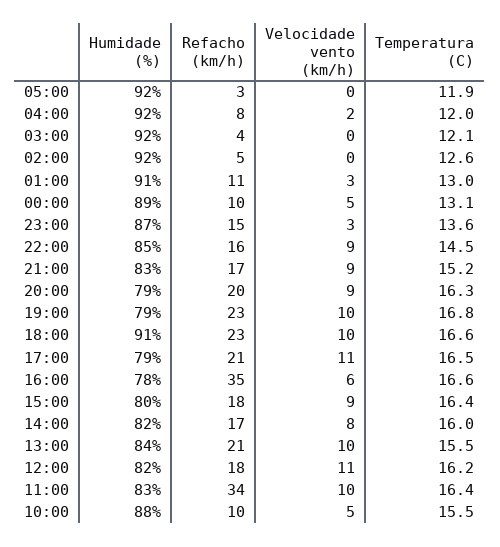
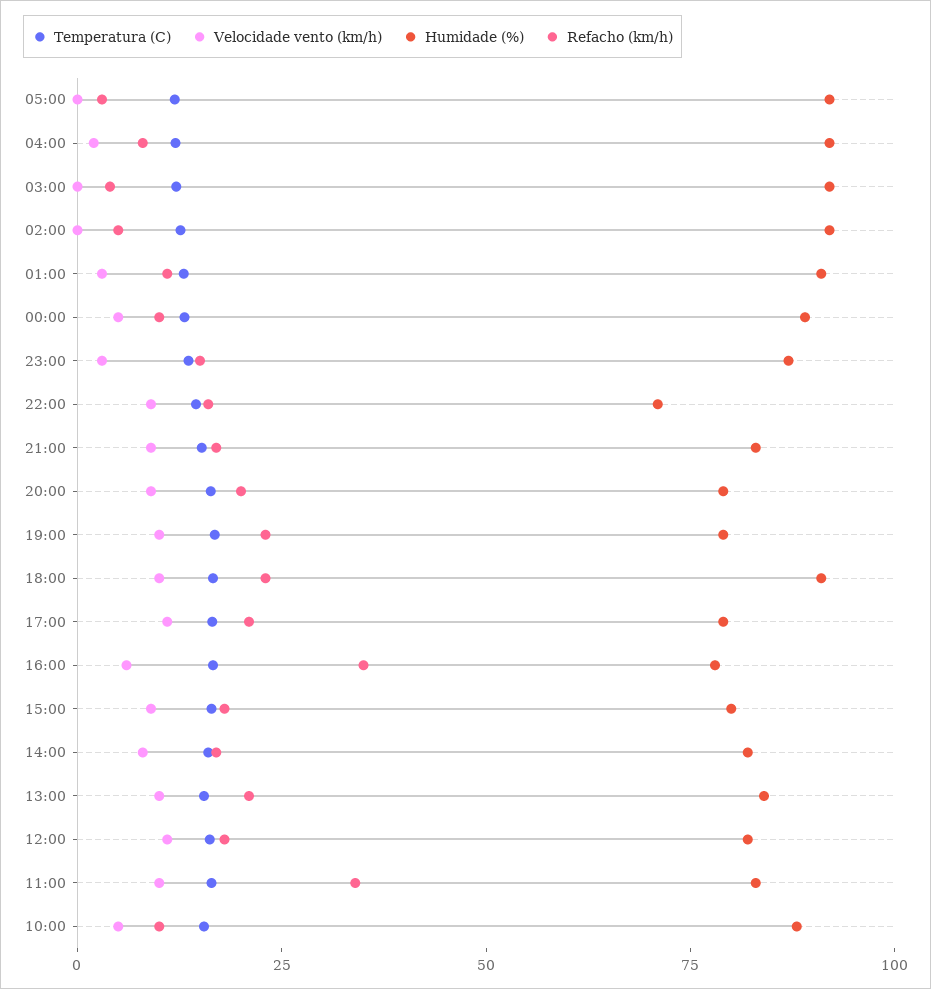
  {
    "Humidade (%)": {
      "05:00": 92,
      "04:00": 92,
      "03:00": 92,
      "02:00": 92,
      "01:00": 91,
      "00:00": 89,
      "23:00": 87,
-     "22:00": 85,
+     "22:00": 70,
      "21:00": 83,
      "20:00": 79,
      "19:00": 79,
      "18:00": 91,
      "17:00": 79,
      "16:00": 78,
      "15:00": 80,
      "14:00": 82,
      "13:00": 84,
      "12:00": 82,
      "11:00": 83,
      "10:00": 88
    },
    "Refacho (km/h)": {
      "05:00": 3,
      "04:00": 8,
      "03:00": 4,
      "02:00": 5,
      "01:00": 11,
      "00:00": 10,
      "23:00": 15,
      "22:00": 16,
      "21:00": 17,
      "20:00": 20,
      "19:00": 23,
      "18:00": 23,
      "17:00": 21,
      "16:00": 35,
      "15:00": 18,
      "14:00": 17,
      "13:00": 21,
      "12:00": 18,
      "11:00": 34,
      "10:00": 10
    },
    "Velocidade vento (km/h)": {
      "05:00": 0,
      "04:00": 2,
      "03:00": 0,
      "02:00": 0,
      "01:00": 3,
      "00:00": 5,
      "23:00": 3,
      "22:00": 9,
      "21:00": 9,
      "20:00": 9,
      "19:00": 10,
      "18:00": 10,
      "17:00": 11,
      "16:00": 6,
      "15:00": 9,
      "14:00": 8,
      "13:00": 10,
      "12:00": 11,
      "11:00": 10,
      "10:00": 5
    },
    "Temperatura (C)": {
      "05:00": 11.9,
      "04:00": 12,
      "03:00": 12.1,
      "02:00": 12.6,
      "01:00": 13,
      "00:00": 13.1,
      "23:00": 13.6,
      "22:00": 14.5,
      "21:00": 15.2,
      "20:00": 16.3,
      "19:00": 16.8,
      "18:00": 16.6,
      "17:00": 16.5,
      "16:00": 16.6,
      "15:00": 16.4,
      "14:00": 16,
      "13:00": 15.5,
      "12:00": 16.2,
      "11:00": 16.4,
      "10:00": 15.5
    }
  }

